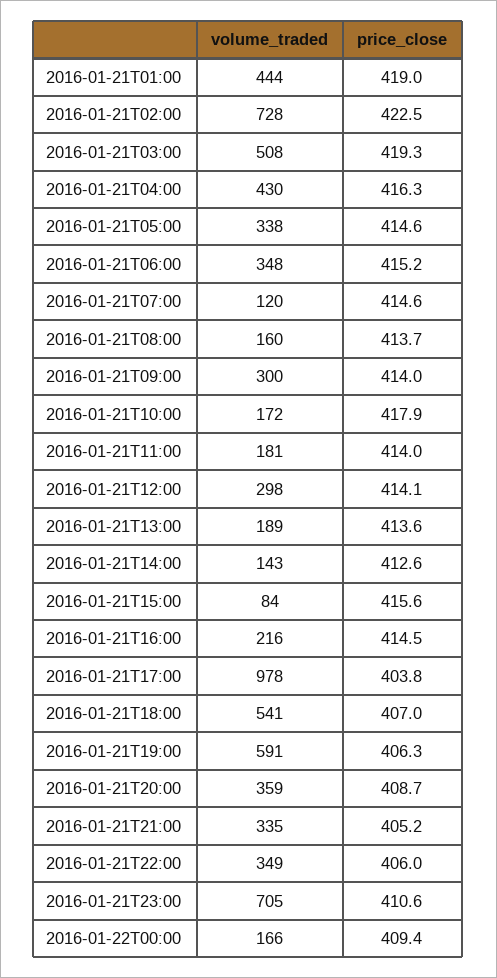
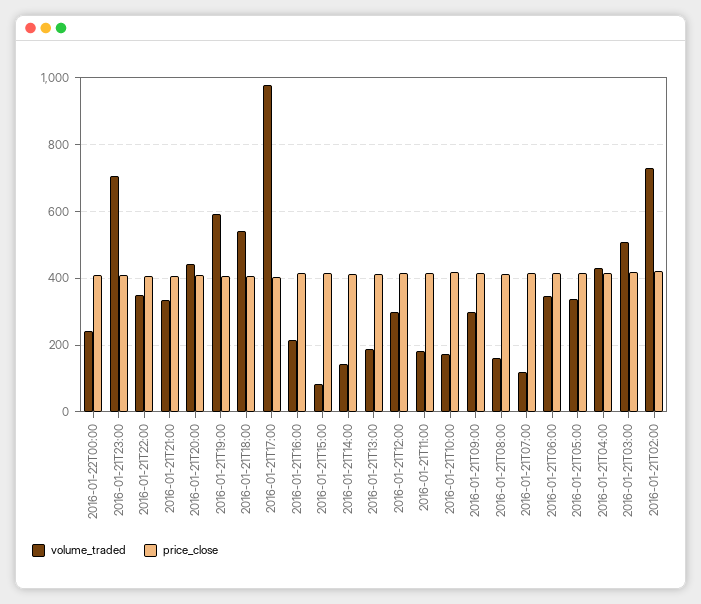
  {
    "volume_traded": {
-     "2016-01-21T01:00": 444,
      "2016-01-21T02:00": 728,
      "2016-01-21T03:00": 508,
      "2016-01-21T04:00": 430,
      "2016-01-21T05:00": 338,
      "2016-01-21T06:00": 348,
      "2016-01-21T07:00": 120,
      "2016-01-21T08:00": 160,
      "2016-01-21T09:00": 300,
      "2016-01-21T10:00": 172,
      "2016-01-21T11:00": 181,
      "2016-01-21T12:00": 298,
      "2016-01-21T13:00": 189,
      "2016-01-21T14:00": 143,
      "2016-01-21T15:00": 84,
      "2016-01-21T16:00": 216,
      "2016-01-21T17:00": 978,
      "2016-01-21T18:00": 541,
      "2016-01-21T19:00": 591,
-     "2016-01-21T20:00": 359,
+     "2016-01-21T20:00": 440,
      "2016-01-21T21:00": 335,
      "2016-01-21T22:00": 349,
      "2016-01-21T23:00": 705,
-     "2016-01-22T00:00": 166
+     "2016-01-22T00:00": 240
    },
    "price_close": {
-     "2016-01-21T01:00": 419,
      "2016-01-21T02:00": 422.5,
      "2016-01-21T03:00": 419.3,
      "2016-01-21T04:00": 416.3,
      "2016-01-21T05:00": 414.6,
      "2016-01-21T06:00": 415.2,
      "2016-01-21T07:00": 414.6,
      "2016-01-21T08:00": 413.7,
      "2016-01-21T09:00": 414,
      "2016-01-21T10:00": 417.9,
      "2016-01-21T11:00": 414,
      "2016-01-21T12:00": 414.1,
      "2016-01-21T13:00": 413.6,
      "2016-01-21T14:00": 412.6,
      "2016-01-21T15:00": 415.6,
      "2016-01-21T16:00": 414.5,
      "2016-01-21T17:00": 403.8,
      "2016-01-21T18:00": 407,
      "2016-01-21T19:00": 406.3,
      "2016-01-21T20:00": 408.7,
      "2016-01-21T21:00": 405.2,
      "2016-01-21T22:00": 406,
      "2016-01-21T23:00": 410.6,
      "2016-01-22T00:00": 409.4
    }
  }

